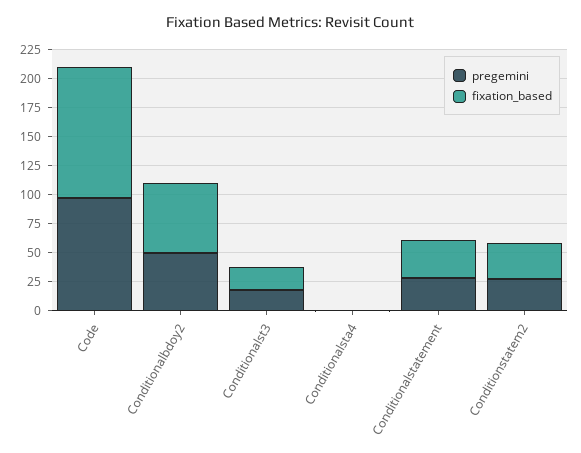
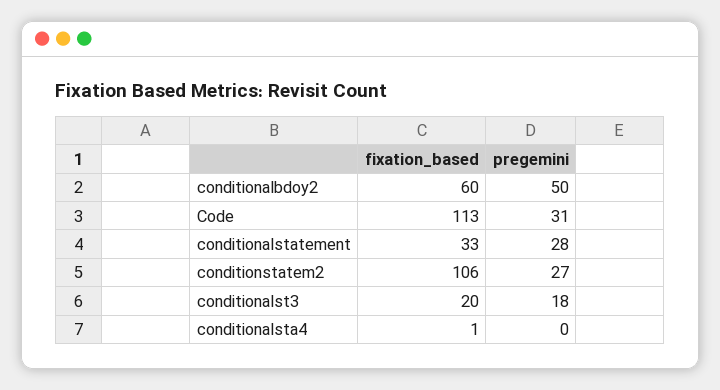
  {
    "pregemini": {
-     "Code": 100,
+     "Code": 31,
      "Conditionalbdoy2": 50,
      "Conditionalst3": 18,
      "Conditionalsta4": 0,
      "Conditionalstatement": 28,
      "Conditionstatem2": 27
    },
    "fixation_based": {
      "Code": 113,
      "Conditionalbdoy2": 60,
      "Conditionalst3": 20,
      "Conditionalsta4": 1,
      "Conditionalstatement": 33,
-     "Conditionstatem2": 25
+     "Conditionstatem2": 106
    }
  }

